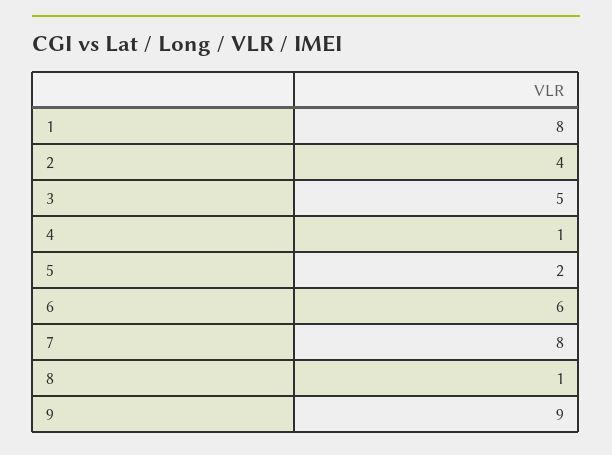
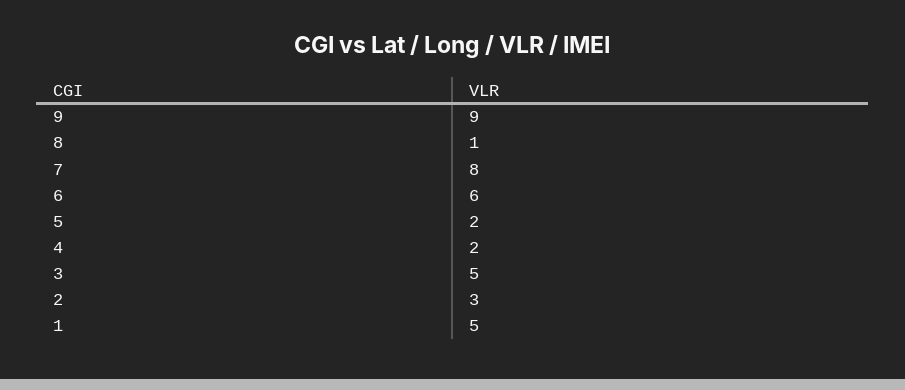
  {
-   "1": 8,
+   "1": 5,
-   "2": 4,
+   "2": 3,
    "3": 5,
-   "4": 1,
+   "4": 2,
    "5": 2,
    "6": 6,
    "7": 8,
    "8": 1,
    "9": 9
  }

